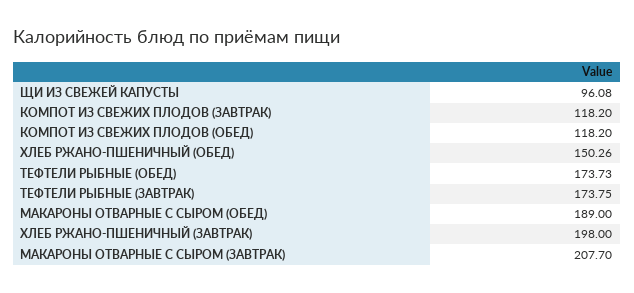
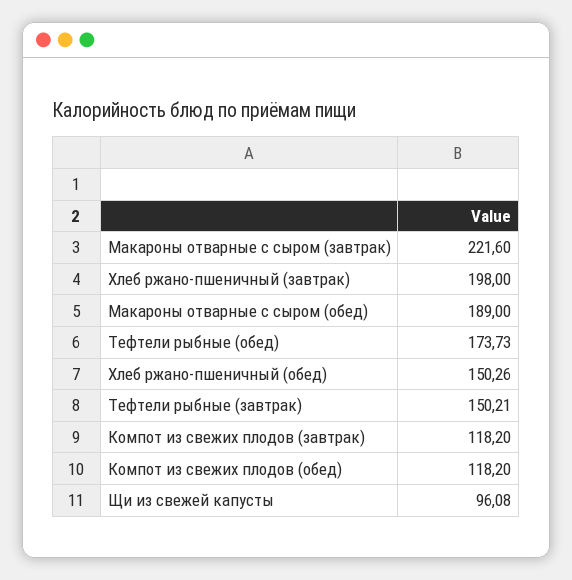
  {
    "ЩИ ИЗ СВЕЖЕЙ КАПУСТЫ": 96.08,
    "КОМПОТ ИЗ СВЕЖИХ ПЛОДОВ (ЗАВТРАК)": 118.2,
    "КОМПОТ ИЗ СВЕЖИХ ПЛОДОВ (ОБЕД)": 118.2,
    "ХЛЕБ РЖАНО-ПШЕНИЧНЫЙ (ОБЕД)": 150.26,
    "ТЕФТЕЛИ РЫБНЫЕ (ОБЕД)": 173.73,
-   "ТЕФТЕЛИ РЫБНЫЕ (ЗАВТРАК)": 173.75,
+   "ТЕФТЕЛИ РЫБНЫЕ (ЗАВТРАК)": 150.21,
    "МАКАРОНЫ ОТВАРНЫЕ С СЫРОМ (ОБЕД)": 189,
    "ХЛЕБ РЖАНО-ПШЕНИЧНЫЙ (ЗАВТРАК)": 198,
-   "МАКАРОНЫ ОТВАРНЫЕ С СЫРОМ (ЗАВТРАК)": 207.7
+   "МАКАРОНЫ ОТВАРНЫЕ С СЫРОМ (ЗАВТРАК)": 221.6
  }

